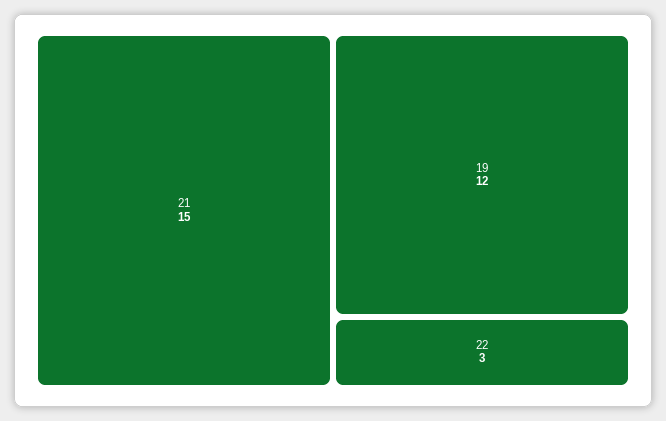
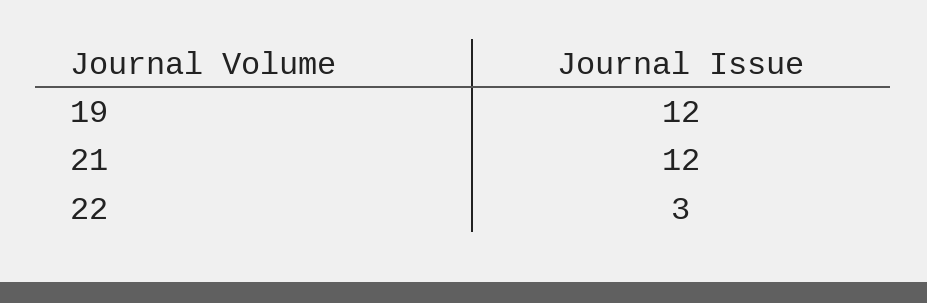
  {
-   "21": 15,
+   "21": 12,
    "19": 12,
    "22": 3
  }

